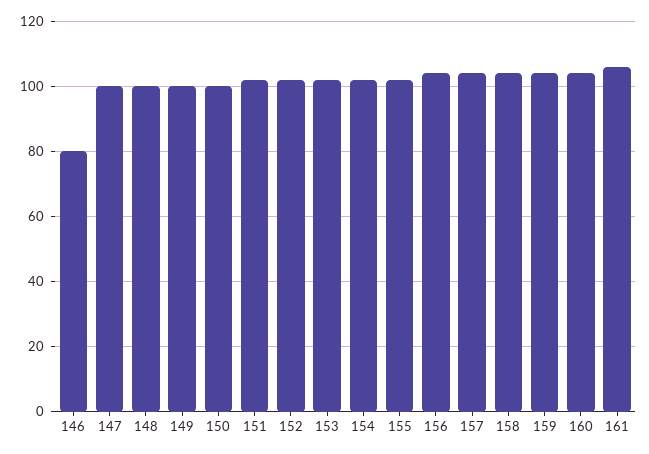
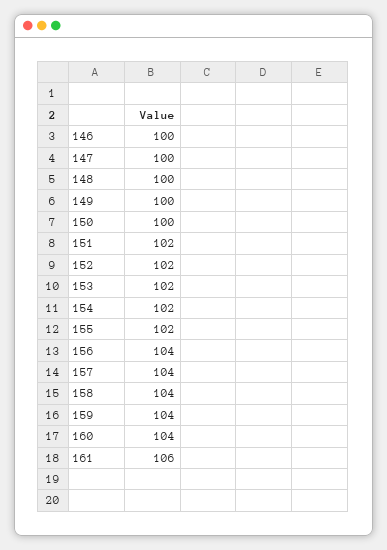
  {
-   "146": 80,
+   "146": 100,
    "147": 100,
    "148": 100,
    "149": 100,
    "150": 100,
    "151": 102,
    "152": 102,
    "153": 102,
    "154": 102,
    "155": 102,
    "156": 104,
    "157": 104,
    "158": 104,
    "159": 104,
    "160": 104,
    "161": 106
  }

